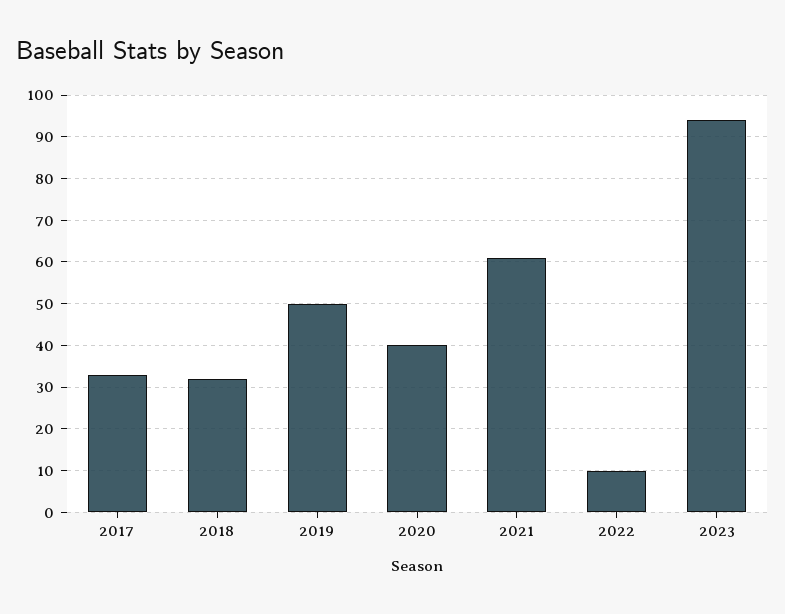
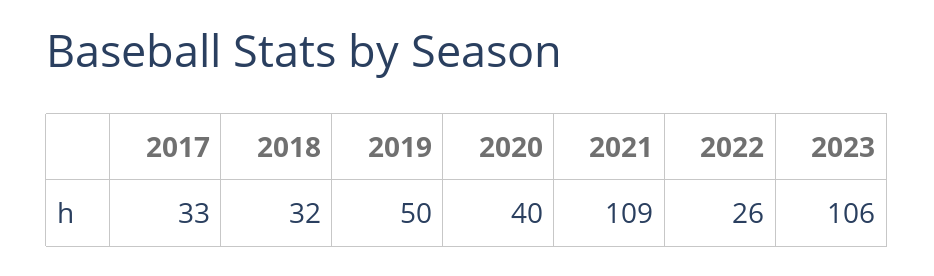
  {
    "2017": 33,
    "2018": 32,
    "2019": 50,
    "2020": 40,
-   "2021": 60,
+   "2021": 109,
-   "2022": 10,
+   "2022": 26,
-   "2023": 95
+   "2023": 106
  }

